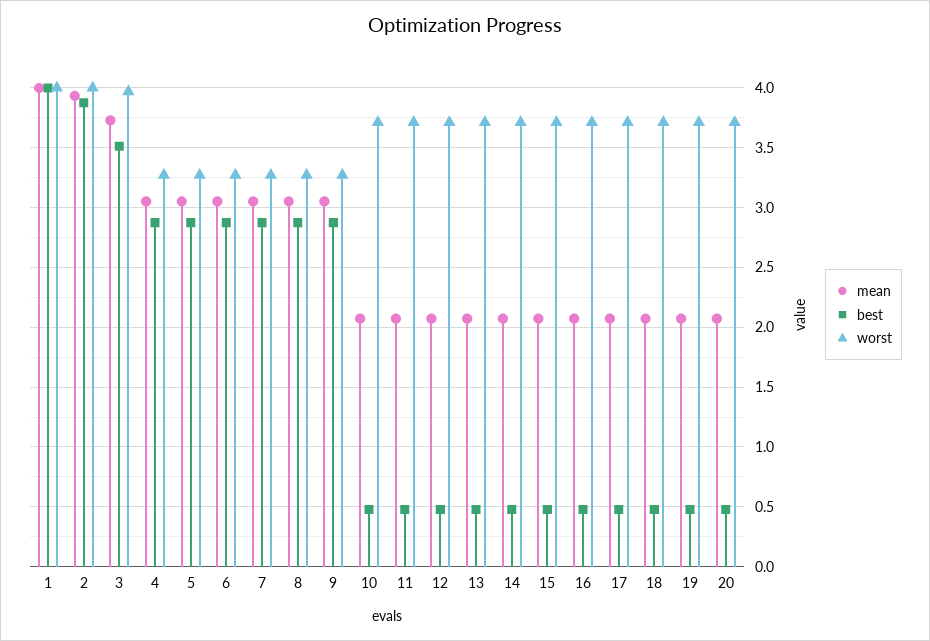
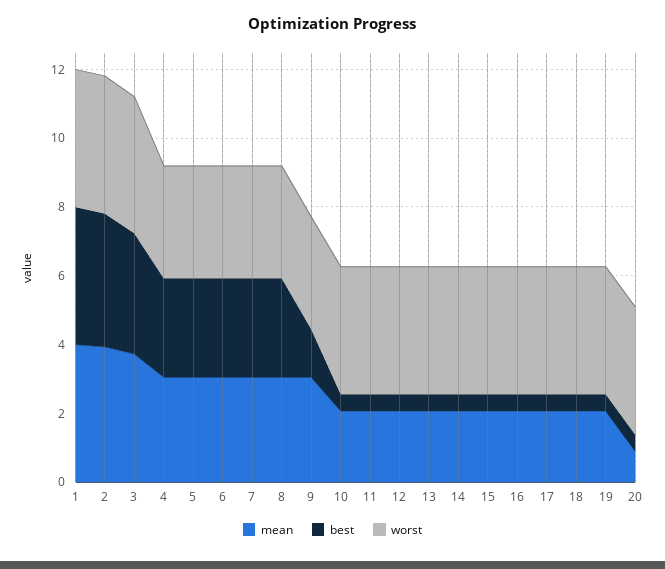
  {
    "mean": {
      "1": 4,
      "2": 3.9,
      "3": 3.7,
      "4": 3.1,
      "5": 3.1,
      "6": 3.1,
      "7": 3.1,
      "8": 3.1,
      "9": 3.1,
      "10": 2.1,
      "11": 2.1,
      "12": 2.1,
      "13": 2.1,
      "14": 2.1,
      "15": 2.1,
      "16": 2.1,
      "17": 2.1,
      "18": 2.1,
      "19": 2.1,
-     "20": 2.1
+     "20": 1
    },
    "best": {
      "1": 4,
      "2": 3.9,
      "3": 3.5,
      "4": 2.9,
      "5": 2.9,
      "6": 2.9,
      "7": 2.9,
      "8": 2.9,
-     "9": 2.9,
+     "9": 1.5,
      "10": 0.5,
      "11": 0.5,
      "12": 0.5,
      "13": 0.5,
      "14": 0.5,
      "15": 0.5,
      "16": 0.5,
      "17": 0.5,
      "18": 0.5,
      "19": 0.5,
      "20": 0.5
    },
    "worst": {
      "1": 4,
      "2": 4,
      "3": 4,
      "4": 3.3,
      "5": 3.3,
      "6": 3.3,
      "7": 3.3,
      "8": 3.3,
      "9": 3.3,
      "10": 3.7,
      "11": 3.7,
      "12": 3.7,
      "13": 3.7,
      "14": 3.7,
      "15": 3.7,
      "16": 3.7,
      "17": 3.7,
      "18": 3.7,
      "19": 3.7,
      "20": 3.7
    }
  }

